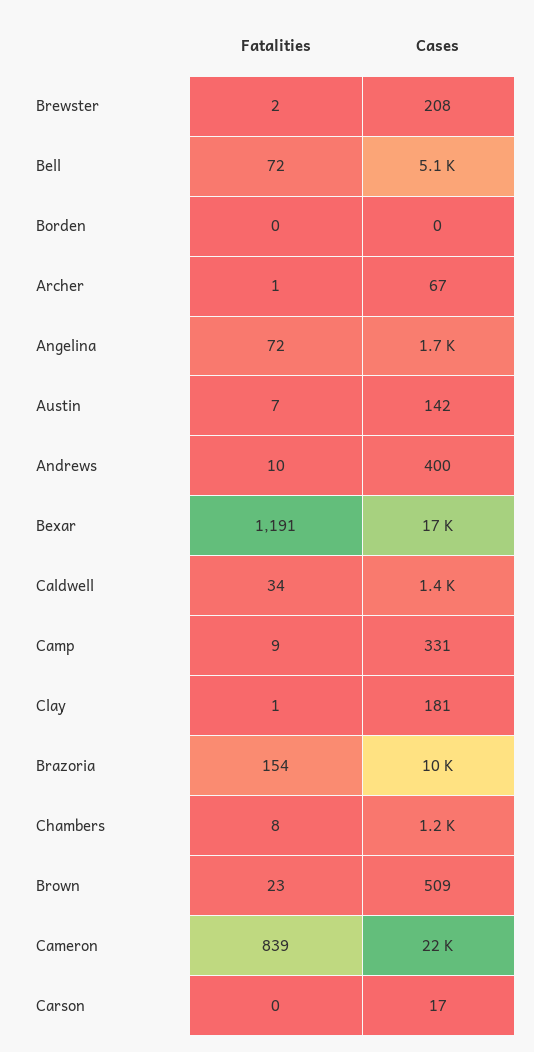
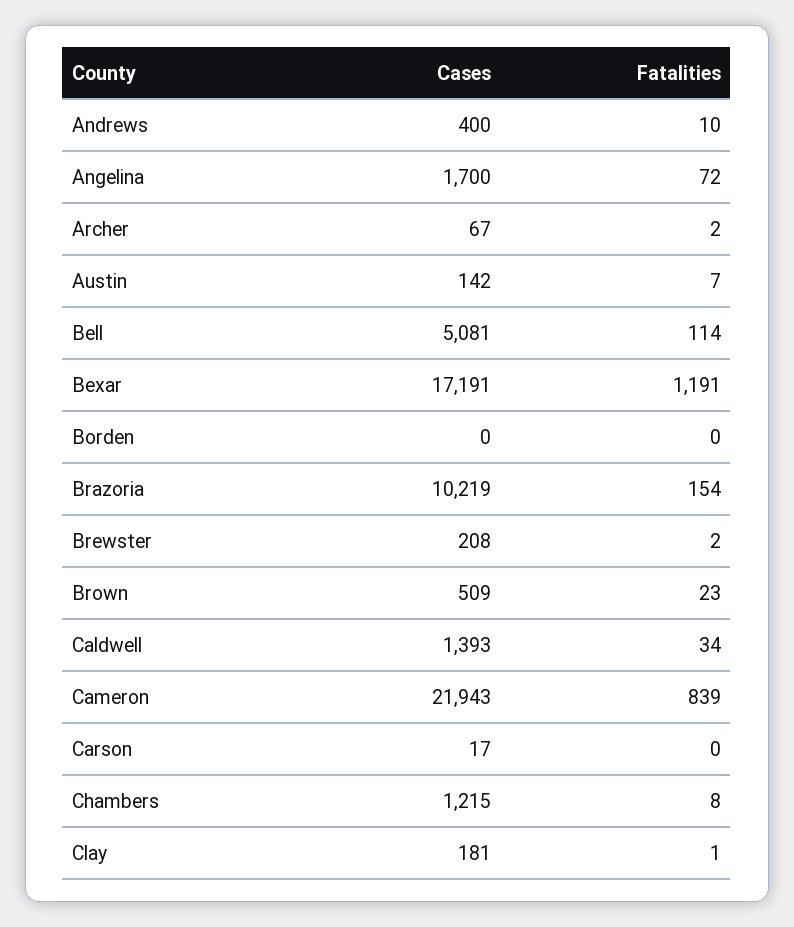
  {
    "Fatalities": {
      "Brewster": 2,
-     "Bell": 72,
+     "Bell": 114,
      "Borden": 0,
-     "Archer": 1,
+     "Archer": 2,
      "Angelina": 72,
      "Austin": 7,
      "Andrews": 10,
      "Bexar": 1191,
      "Caldwell": 34,
-     "Camp": 9,
      "Clay": 1,
      "Brazoria": 154,
      "Chambers": 8,
      "Brown": 23,
      "Cameron": 839,
      "Carson": 0
    },
    "Cases": {
      "Brewster": 208,
      "Bell": 5081,
      "Borden": 0,
      "Archer": 67,
      "Angelina": 1700,
      "Austin": 142,
      "Andrews": 400,
      "Bexar": 17191,
      "Caldwell": 1393,
-     "Camp": 331,
      "Clay": 181,
      "Brazoria": 10219,
      "Chambers": 1215,
      "Brown": 509,
      "Cameron": 21943,
      "Carson": 17
    }
  }

